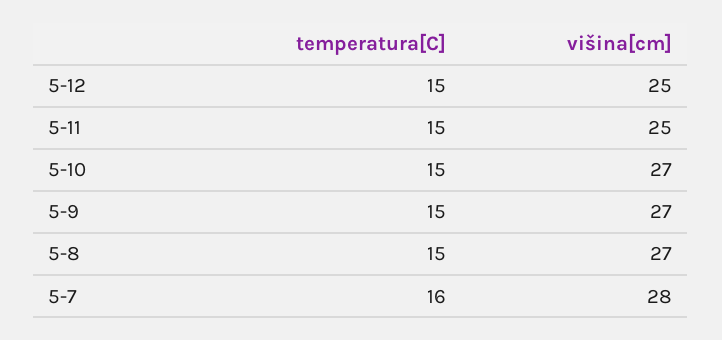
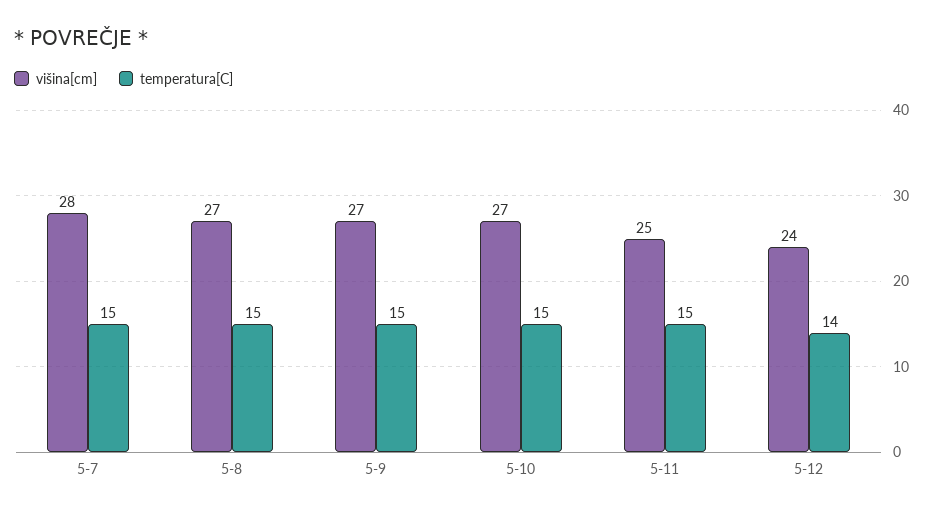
  {
    "temperatura[C]": {
-     "5-12": 15,
+     "5-12": 14,
      "5-11": 15,
      "5-10": 15,
      "5-9": 15,
      "5-8": 15,
-     "5-7": 16
+     "5-7": 15
    },
    "višina[cm]": {
-     "5-12": 25,
+     "5-12": 24,
      "5-11": 25,
      "5-10": 27,
      "5-9": 27,
      "5-8": 27,
      "5-7": 28
    }
  }

